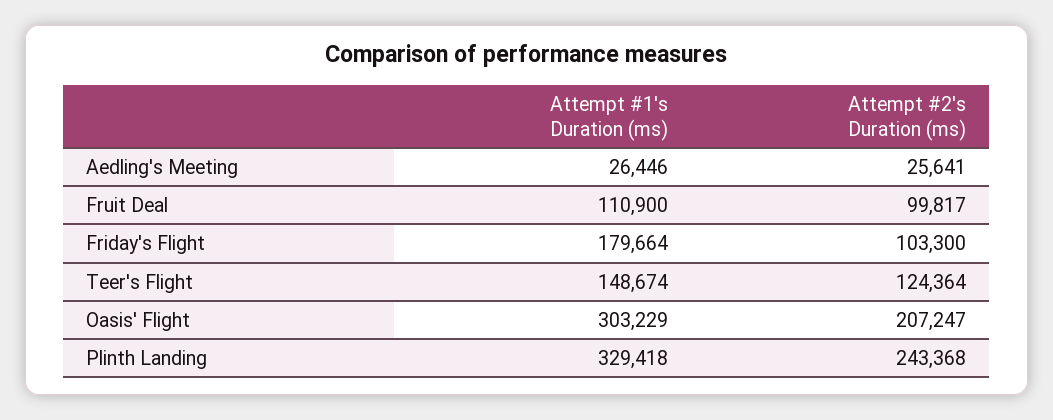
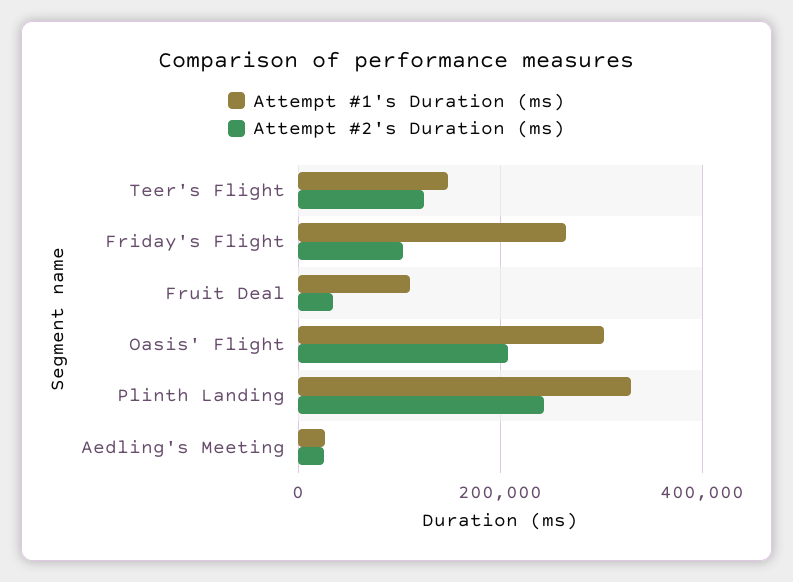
  {
    "Attempt #1's Duration (ms)": {
      "Aedling's Meeting": 26446,
      "Fruit Deal": 110900,
-     "Friday's Flight": 179664,
+     "Friday's Flight": 260000,
      "Teer's Flight": 148674,
      "Oasis' Flight": 303229,
      "Plinth Landing": 329418
    },
    "Attempt #2's Duration (ms)": {
      "Aedling's Meeting": 25641,
-     "Fruit Deal": 99817,
+     "Fruit Deal": 40000,
      "Friday's Flight": 103300,
      "Teer's Flight": 124364,
      "Oasis' Flight": 207247,
      "Plinth Landing": 243368
    }
  }

